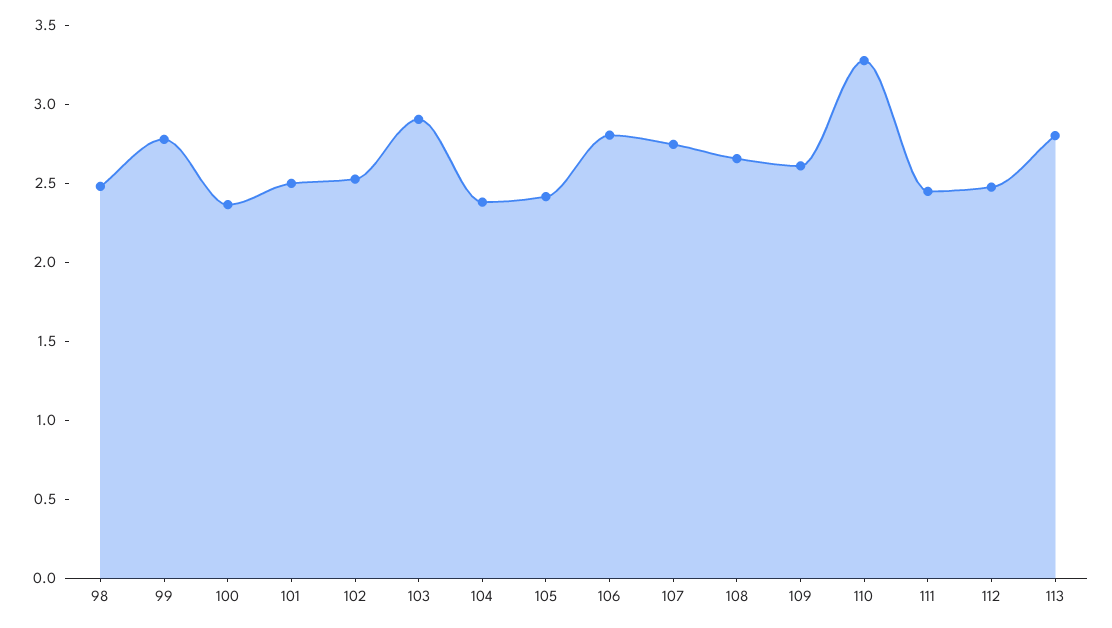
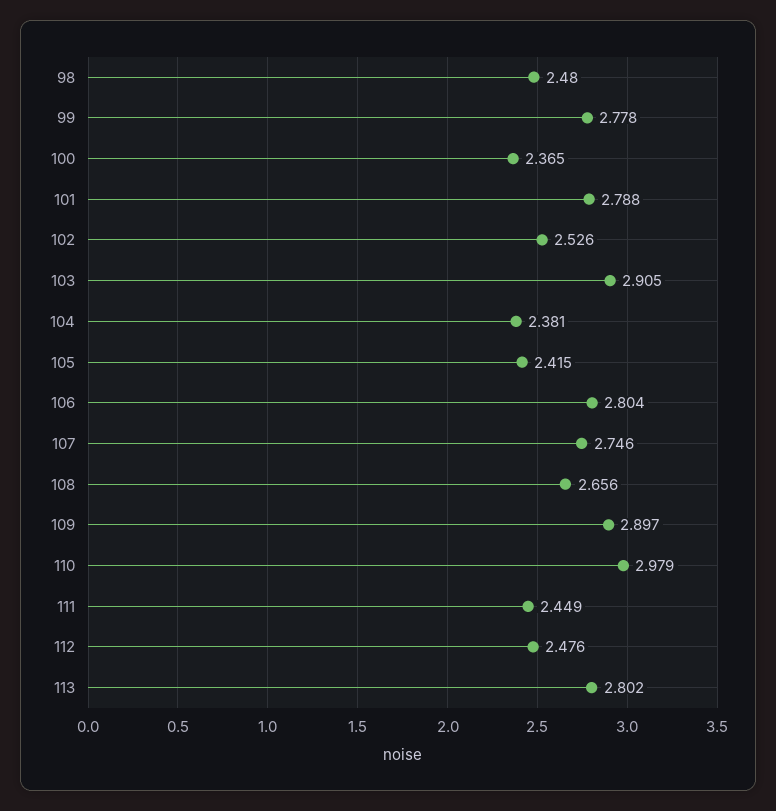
  {
    "98": 2.48,
    "99": 2.778,
    "100": 2.365,
-   "101": 2.5,
+   "101": 2.788,
    "102": 2.526,
    "103": 2.905,
    "104": 2.381,
    "105": 2.415,
    "106": 2.804,
    "107": 2.746,
    "108": 2.656,
-   "109": 2.6,
+   "109": 2.897,
-   "110": 3.3,
+   "110": 2.979,
    "111": 2.449,
    "112": 2.476,
    "113": 2.802
  }

